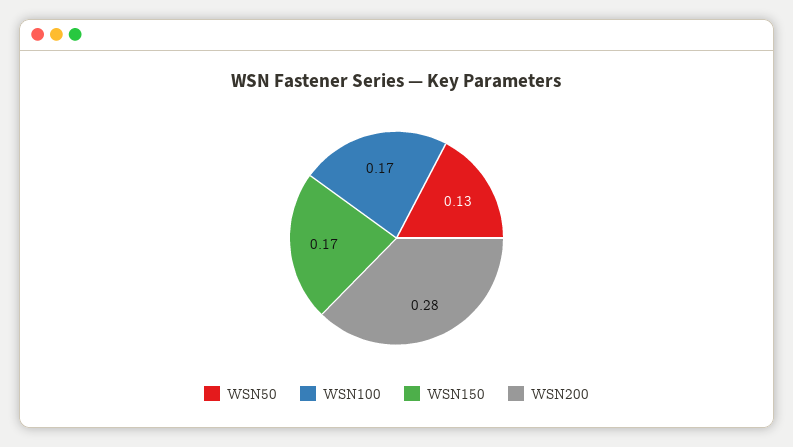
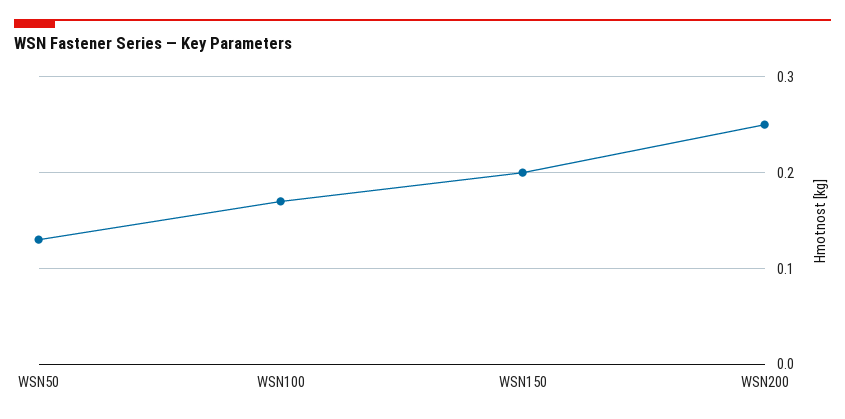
  {
    "WSN50": 0.13,
    "WSN100": 0.17,
-   "WSN150": 0.17,
+   "WSN150": 0.2,
-   "WSN200": 0.28
+   "WSN200": 0.25
  }

